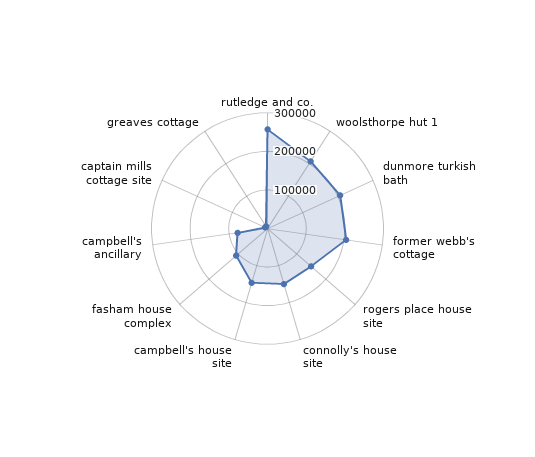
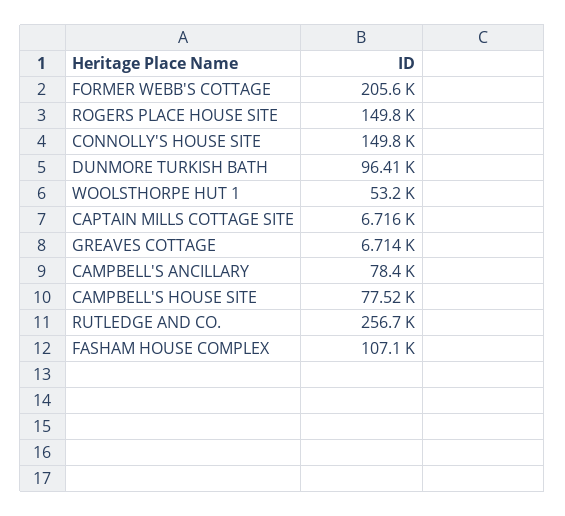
  {
    "rutledge and co.": 256700,
-   "woolsthorpe hut 1": 200000,
+   "woolsthorpe hut 1": 53200,
-   "dunmore turkish bath": 200000,
+   "dunmore turkish bath": 96410,
    "former webb's cottage": 205600,
    "rogers place house site": 149800,
    "connolly's house site": 149800,
-   "campbell's house site": 150000,
+   "campbell's house site": 77520,
    "fasham house complex": 107100,
    "campbell's ancillary": 78400,
    "captain mills cottage site": 6716,
    "greaves cottage": 6714
  }

